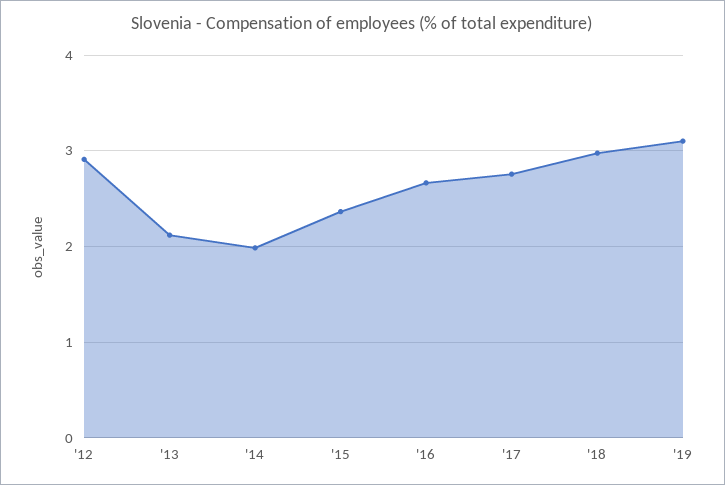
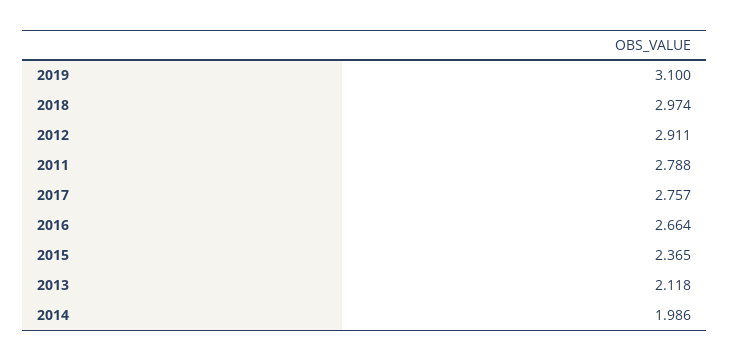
  {
    "'12": 2.911,
    "'13": 2.118,
    "'14": 1.986,
    "'15": 2.365,
    "'16": 2.664,
    "'17": 2.757,
    "'18": 2.974,
-   "'19": 3.1
+   "'19": 3.1,
+   "2011": 2.788
  }

